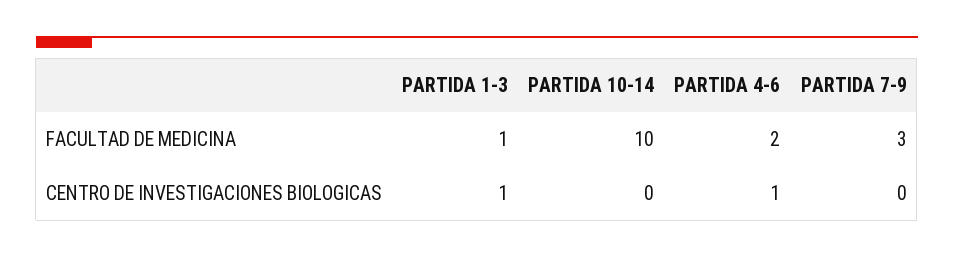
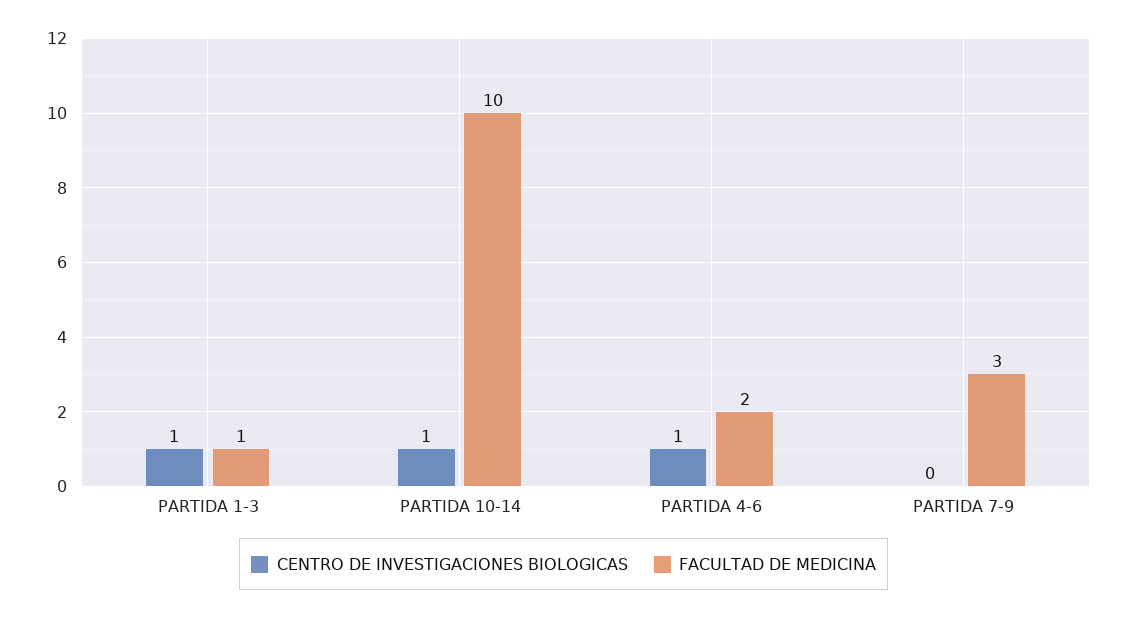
  {
    "FACULTAD DE MEDICINA": {
      "PARTIDA 1-3": 1,
      "PARTIDA 10-14": 10,
      "PARTIDA 4-6": 2,
      "PARTIDA 7-9": 3
    },
    "CENTRO DE INVESTIGACIONES BIOLOGICAS": {
      "PARTIDA 1-3": 1,
-     "PARTIDA 10-14": 0,
+     "PARTIDA 10-14": 1,
      "PARTIDA 4-6": 1,
      "PARTIDA 7-9": 0
    }
  }

